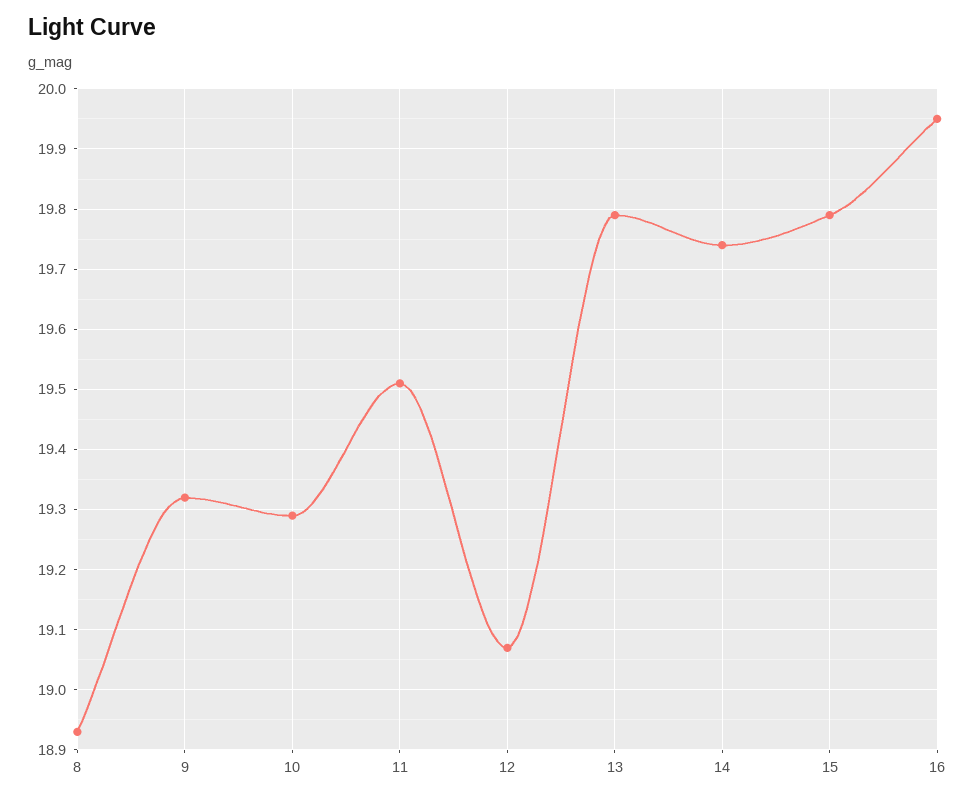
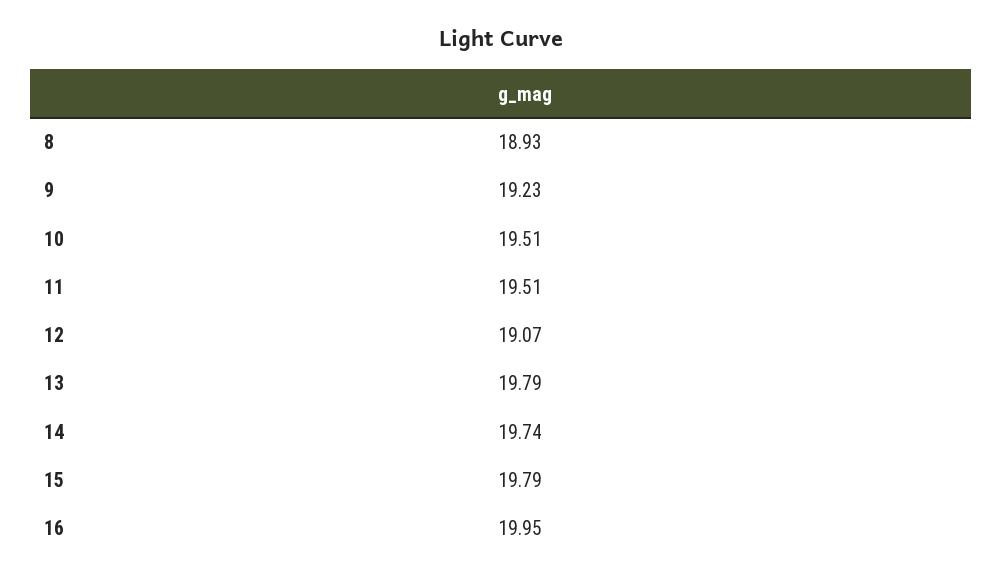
  {
    "8": 18.93,
-   "9": 19.32,
+   "9": 19.23,
-   "10": 19.29,
+   "10": 19.51,
    "11": 19.51,
    "12": 19.07,
    "13": 19.79,
    "14": 19.74,
    "15": 19.79,
    "16": 19.95
  }

